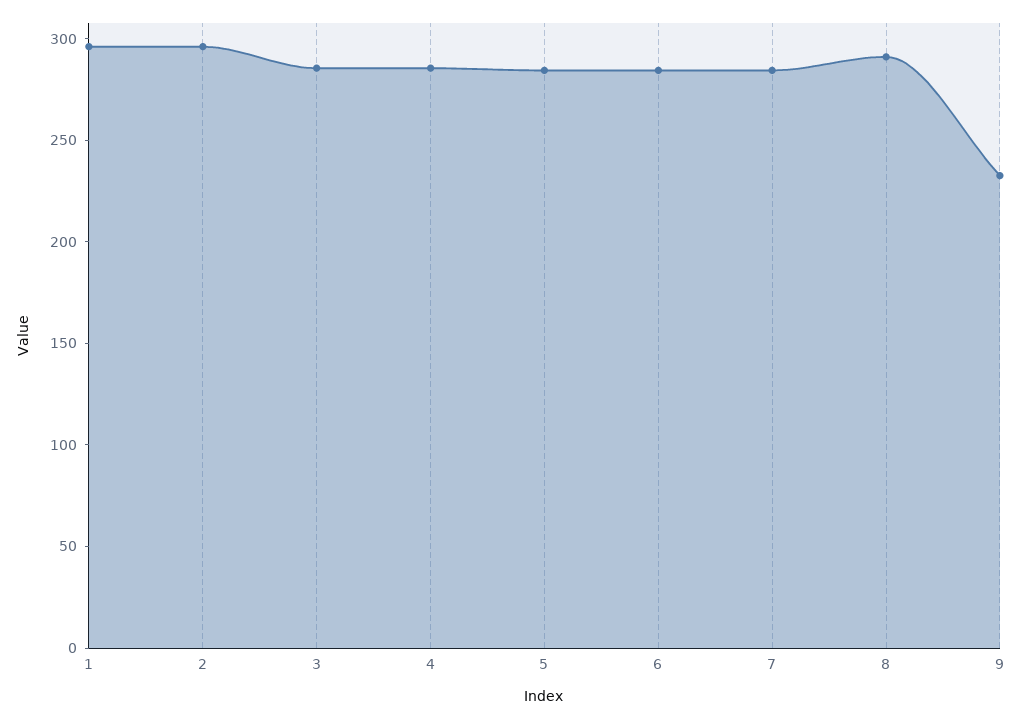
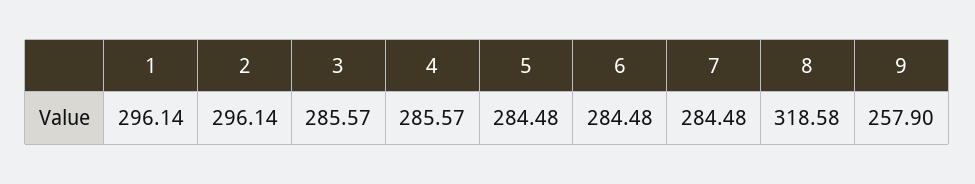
  {
    "1": 296.14,
    "2": 296.14,
    "3": 285.57,
    "4": 285.57,
    "5": 284.48,
    "6": 284.48,
    "7": 284.48,
-   "8": 290,
+   "8": 318.58,
-   "9": 230
+   "9": 257.9
  }

